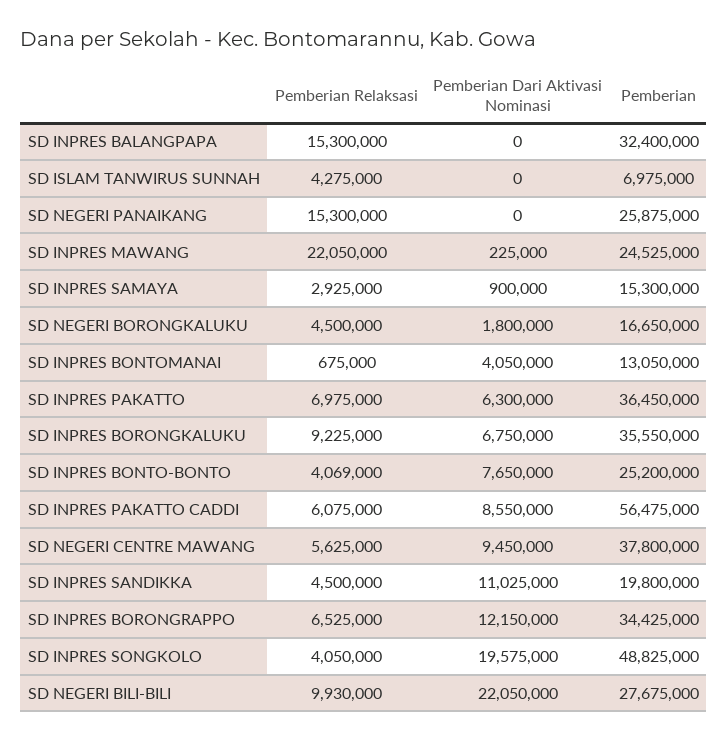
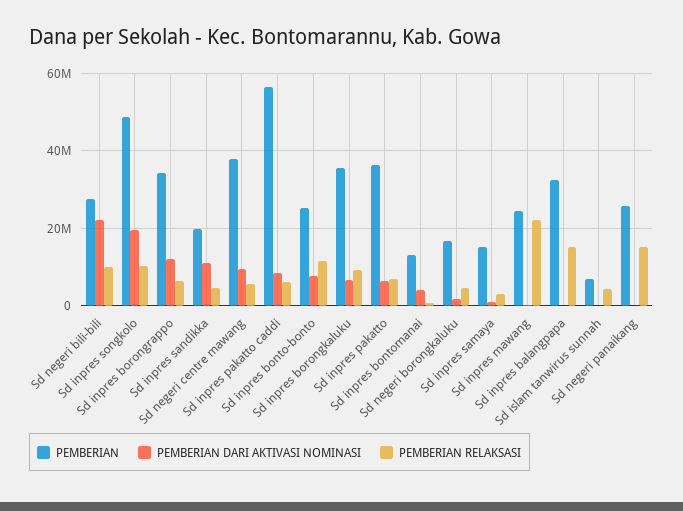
  {
    "Pemberian Relaksasi": {
      "SD INPRES BALANGPAPA": 15300000,
      "SD ISLAM TANWIRUS SUNNAH": 4275000,
      "SD NEGERI PANAIKANG": 15300000,
      "SD INPRES MAWANG": 22050000,
      "SD INPRES SAMAYA": 2925000,
      "SD NEGERI BORONGKALUKU": 4500000,
      "SD INPRES BONTOMANAI": 675000,
      "SD INPRES PAKATTO": 6975000,
      "SD INPRES BORONGKALUKU": 9225000,
-     "SD INPRES BONTO-BONTO": 4069000,
+     "SD INPRES BONTO-BONTO": 12000000,
      "SD INPRES PAKATTO CADDI": 6075000,
      "SD NEGERI CENTRE MAWANG": 5625000,
      "SD INPRES SANDIKKA": 4500000,
      "SD INPRES BORONGRAPPO": 6525000,
-     "SD INPRES SONGKOLO": 4050000,
+     "SD INPRES SONGKOLO": 10000000,
      "SD NEGERI BILI-BILI": 9930000
    },
    "Pemberian Dari Aktivasi Nominasi": {
      "SD INPRES BALANGPAPA": 0,
      "SD ISLAM TANWIRUS SUNNAH": 0,
      "SD NEGERI PANAIKANG": 0,
      "SD INPRES MAWANG": 225000,
      "SD INPRES SAMAYA": 900000,
      "SD NEGERI BORONGKALUKU": 1800000,
      "SD INPRES BONTOMANAI": 4050000,
      "SD INPRES PAKATTO": 6300000,
      "SD INPRES BORONGKALUKU": 6750000,
      "SD INPRES BONTO-BONTO": 7650000,
      "SD INPRES PAKATTO CADDI": 8550000,
      "SD NEGERI CENTRE MAWANG": 9450000,
      "SD INPRES SANDIKKA": 11025000,
      "SD INPRES BORONGRAPPO": 12150000,
      "SD INPRES SONGKOLO": 19575000,
      "SD NEGERI BILI-BILI": 22050000
    },
    "Pemberian": {
      "SD INPRES BALANGPAPA": 32400000,
      "SD ISLAM TANWIRUS SUNNAH": 6975000,
      "SD NEGERI PANAIKANG": 25875000,
      "SD INPRES MAWANG": 24525000,
      "SD INPRES SAMAYA": 15300000,
      "SD NEGERI BORONGKALUKU": 16650000,
      "SD INPRES BONTOMANAI": 13050000,
      "SD INPRES PAKATTO": 36450000,
      "SD INPRES BORONGKALUKU": 35550000,
      "SD INPRES BONTO-BONTO": 25200000,
      "SD INPRES PAKATTO CADDI": 56475000,
      "SD NEGERI CENTRE MAWANG": 37800000,
      "SD INPRES SANDIKKA": 19800000,
      "SD INPRES BORONGRAPPO": 34425000,
      "SD INPRES SONGKOLO": 48825000,
      "SD NEGERI BILI-BILI": 27675000
    }
  }

